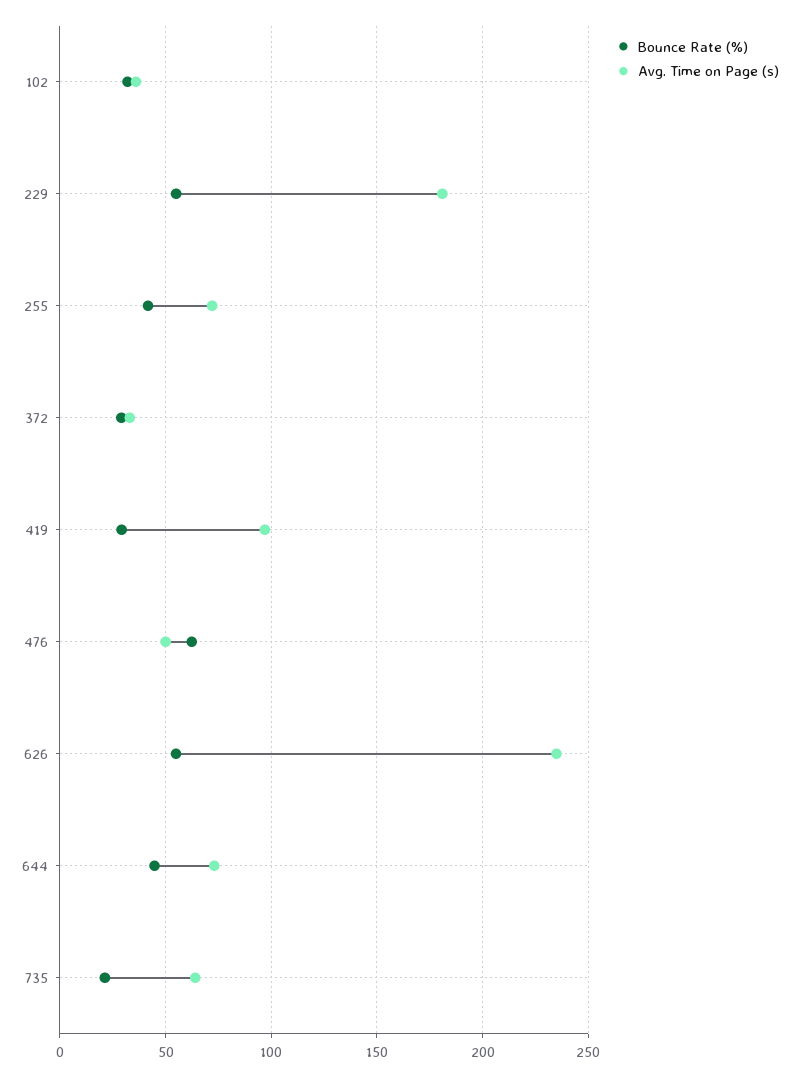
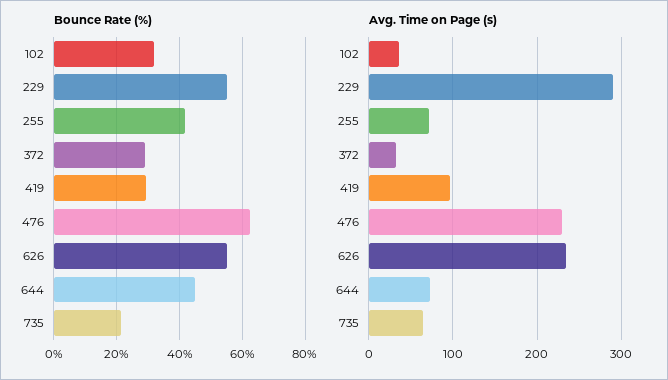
  {
    "Bounce Rate (%)": {
      "102": 32,
      "229": 54,
      "255": 42,
      "372": 30,
      "419": 30,
      "476": 62,
      "626": 54,
      "644": 44,
      "735": 22
    },
    "Avg. Time on Page (s)": {
      "102": 35,
-     "229": 180,
+     "229": 290,
      "255": 70,
      "372": 35,
      "419": 95,
-     "476": 50,
+     "476": 230,
      "626": 235,
      "644": 75,
      "735": 65
    }
  }

